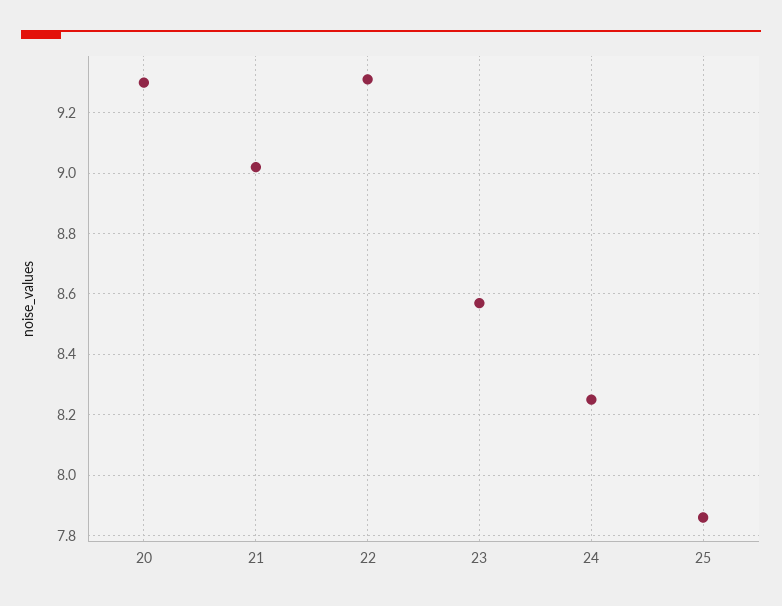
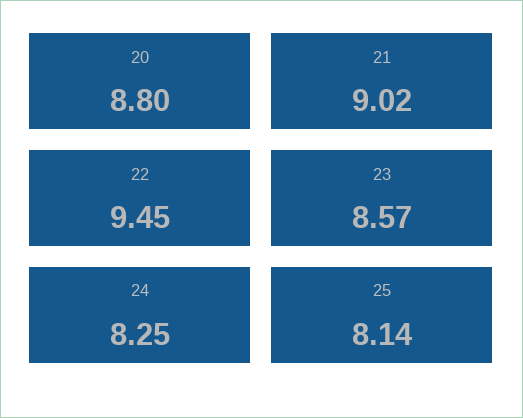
  {
-   "20": 9.3,
+   "20": 8.8,
    "21": 9.02,
-   "22": 9.3,
+   "22": 9.45,
    "23": 8.57,
    "24": 8.25,
-   "25": 7.85
+   "25": 8.14
  }

